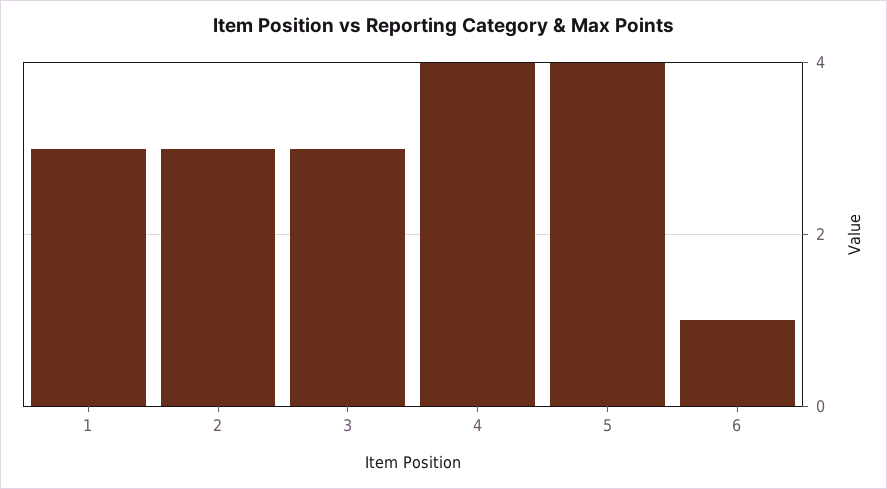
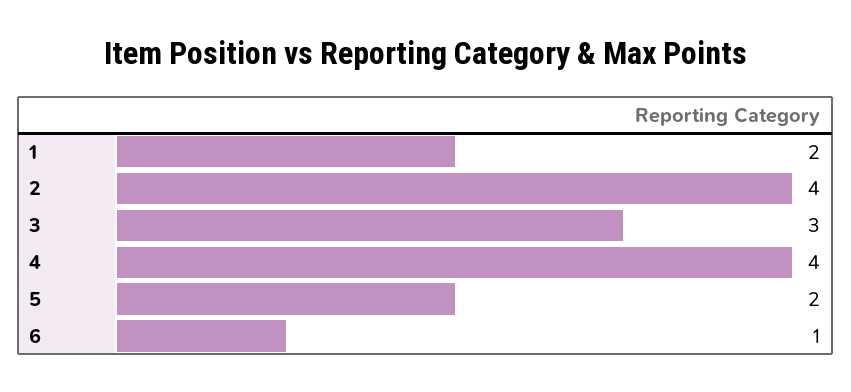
  {
-   "1": 3,
+   "1": 2,
-   "2": 3,
+   "2": 4,
    "3": 3,
    "4": 4,
-   "5": 4,
+   "5": 2,
    "6": 1
  }

